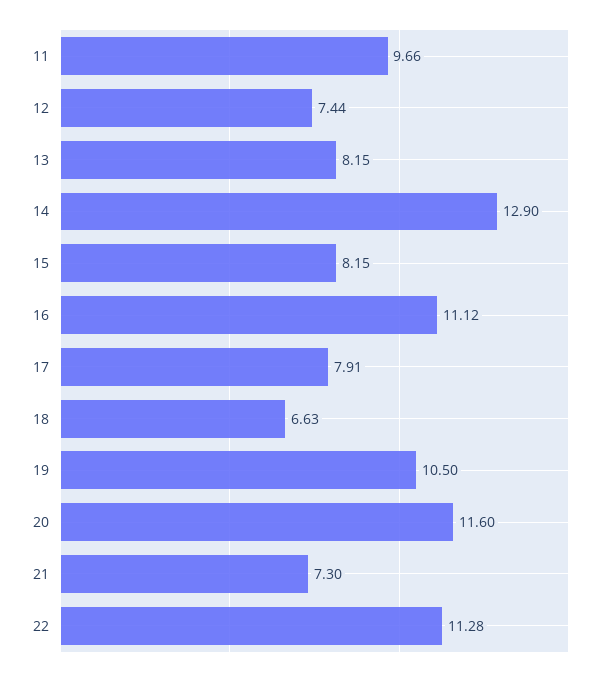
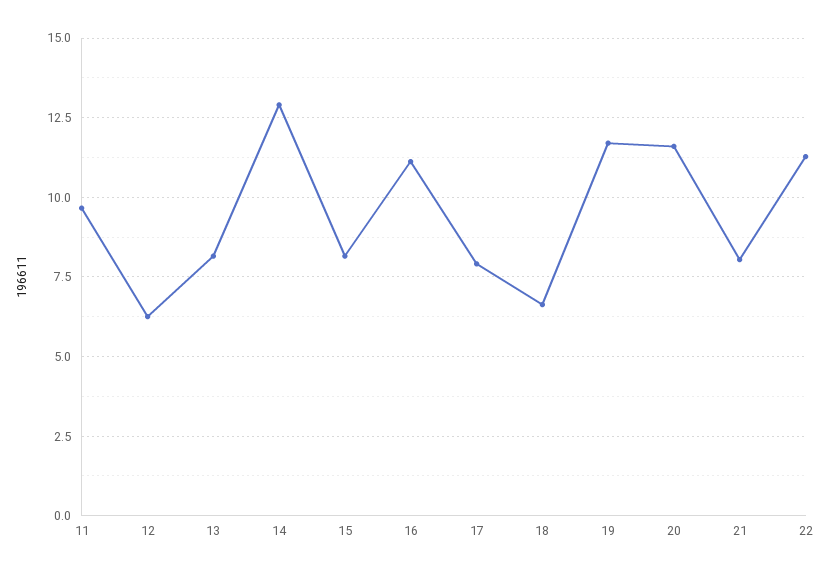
  {
    "11": 9.66,
-   "12": 7.44,
+   "12": 6.25,
    "13": 8.15,
    "14": 12.9,
    "15": 8.15,
    "16": 11.12,
    "17": 7.91,
    "18": 6.63,
-   "19": 10.5,
+   "19": 11.75,
    "20": 11.6,
-   "21": 7.3,
+   "21": 8,
    "22": 11.28
  }

